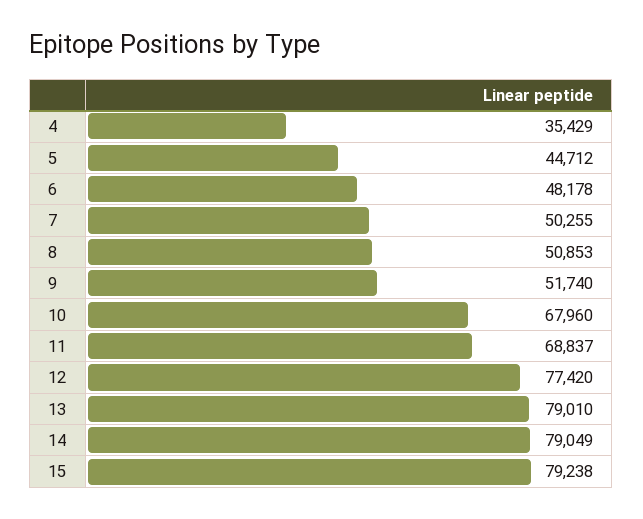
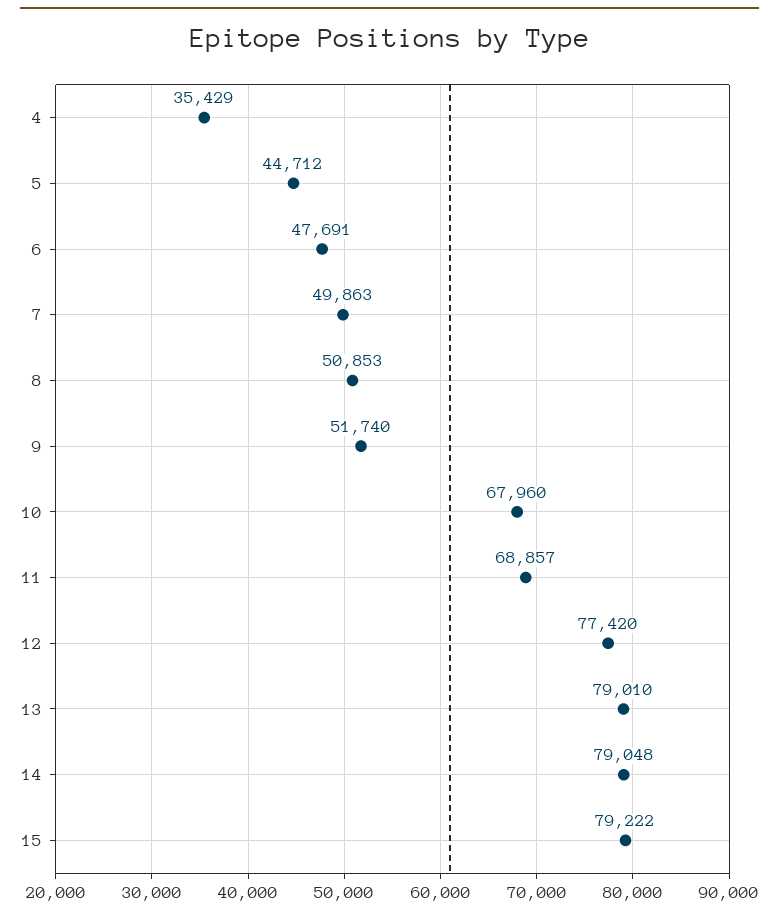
  {
    "4": 35429,
    "5": 44712,
-   "6": 48178,
+   "6": 47691,
-   "7": 50255,
+   "7": 49863,
    "8": 50853,
    "9": 51740,
    "10": 67960,
-   "11": 68837,
+   "11": 68857,
    "12": 77420,
    "13": 79010,
-   "14": 79049,
+   "14": 79048,
-   "15": 79238
+   "15": 79222
  }

